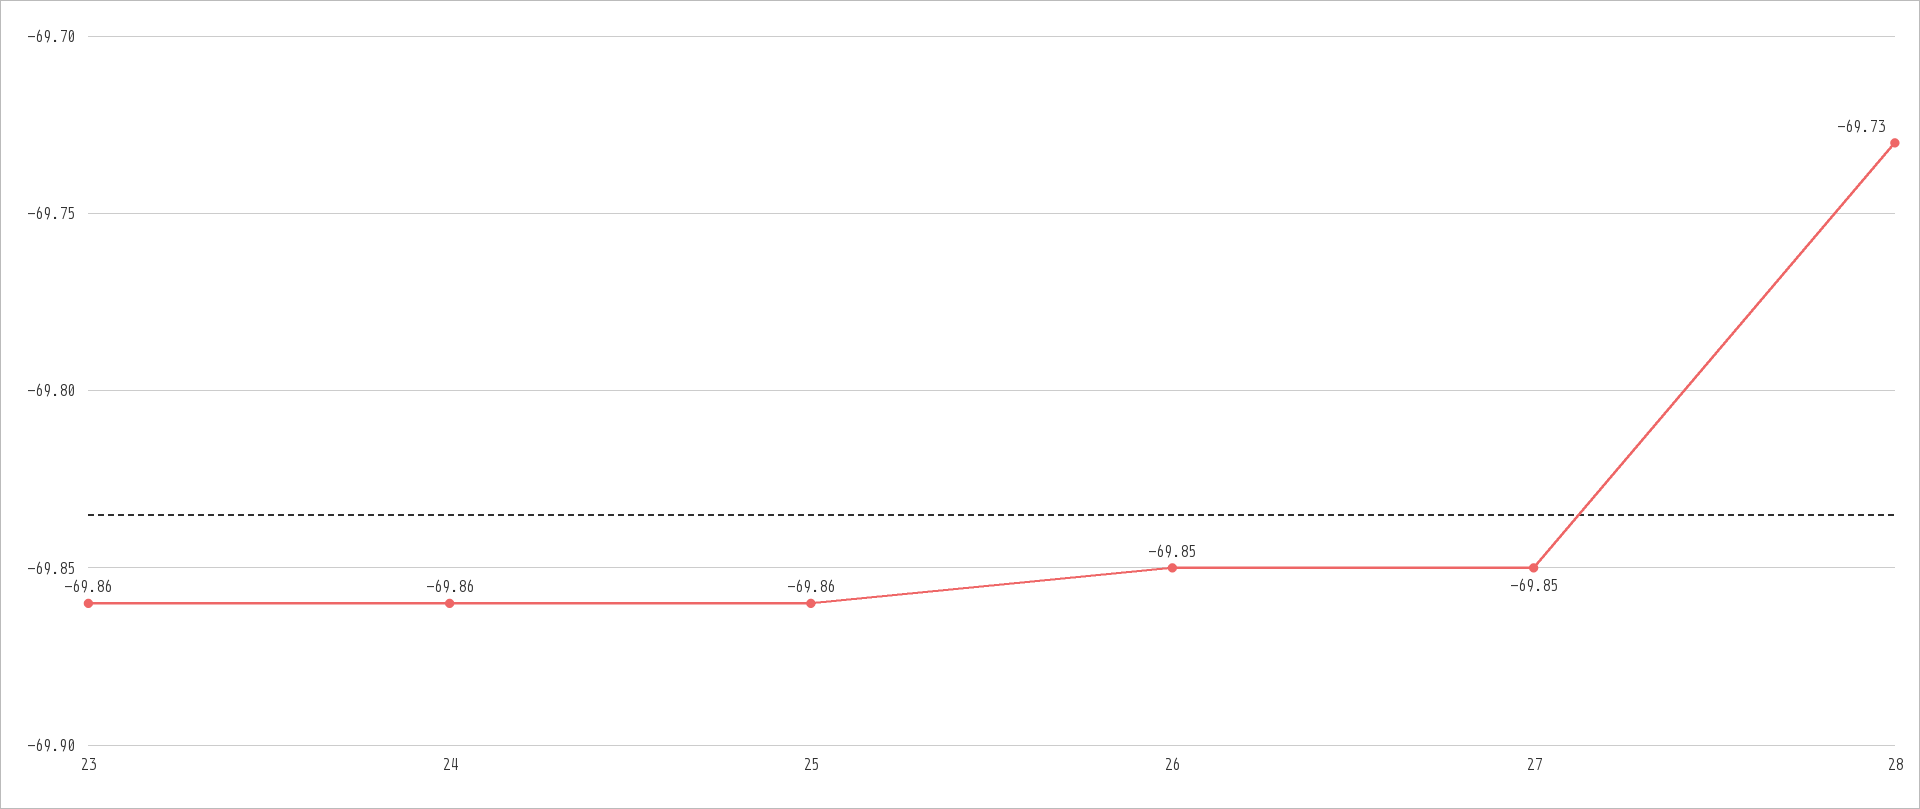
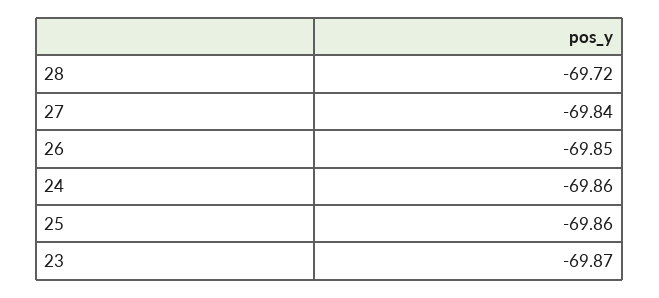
  {
-   "23": -69.86,
+   "23": -69.87,
    "24": -69.86,
    "25": -69.86,
    "26": -69.85,
-   "27": -69.85,
+   "27": -69.84,
-   "28": -69.73
+   "28": -69.72
  }

